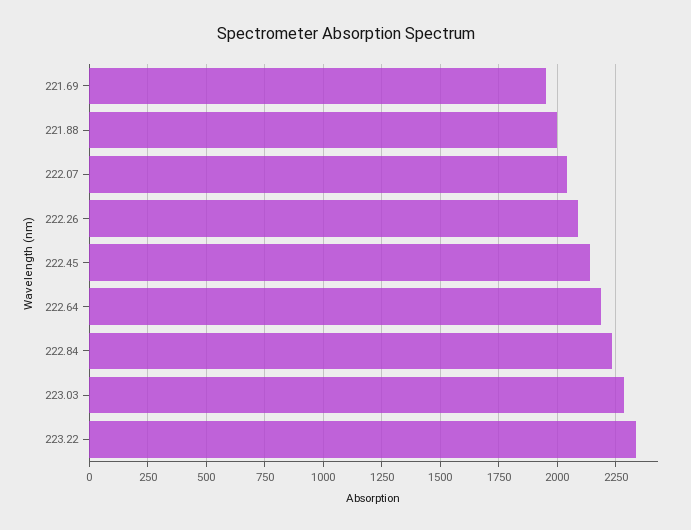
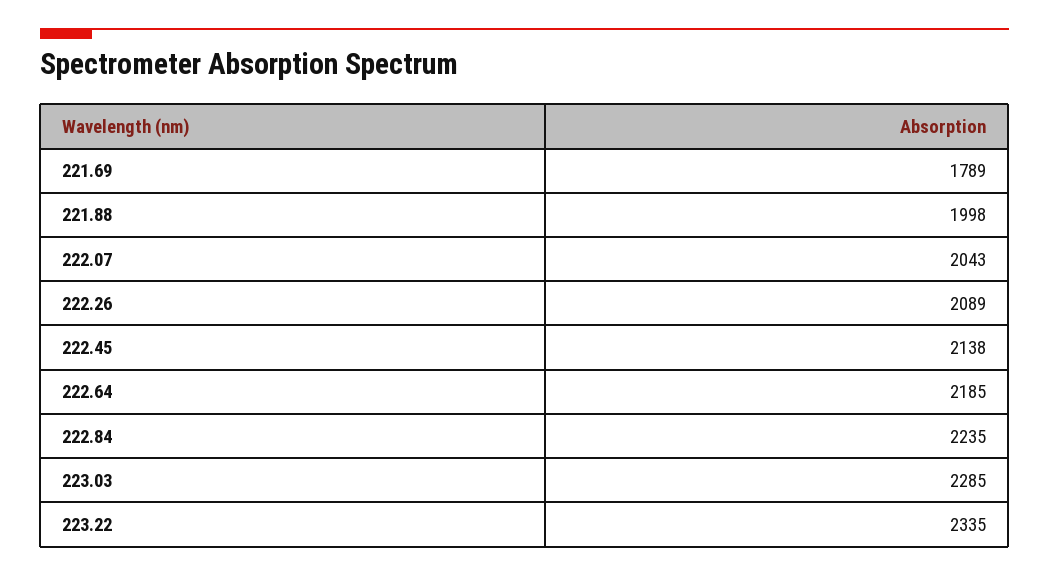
  {
-   "221.69": 1950,
+   "221.69": 1789,
    "221.88": 1998,
    "222.07": 2043,
    "222.26": 2089,
    "222.45": 2138,
    "222.64": 2185,
    "222.84": 2235,
    "223.03": 2285,
    "223.22": 2335
  }

